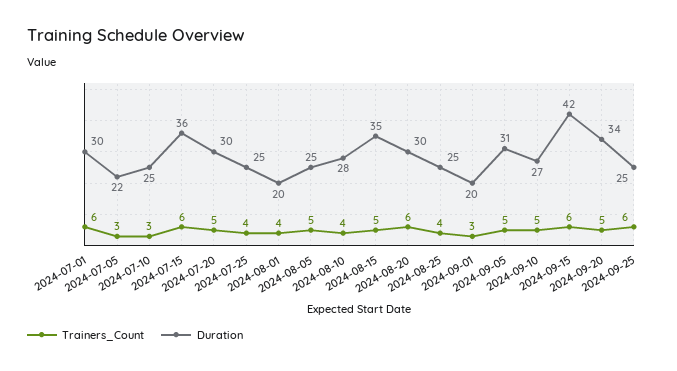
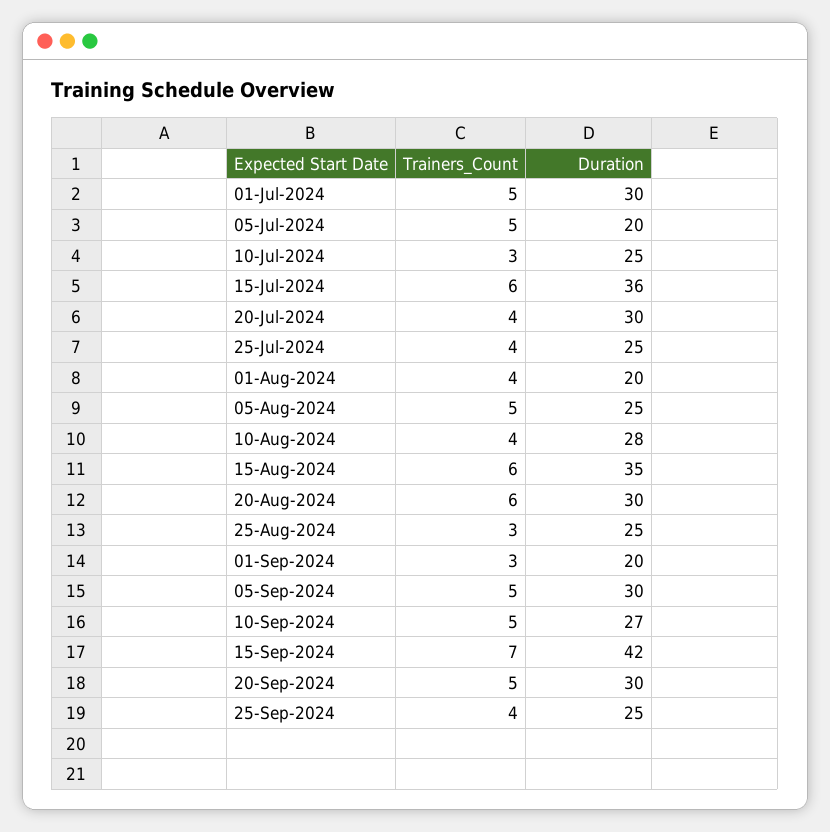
  {
    "Trainers_Count": {
-     "2024-07-01": 6,
+     "2024-07-01": 5,
-     "2024-07-05": 3,
+     "2024-07-05": 5,
      "2024-07-10": 3,
      "2024-07-15": 6,
-     "2024-07-20": 5,
+     "2024-07-20": 4,
      "2024-07-25": 4,
      "2024-08-01": 4,
      "2024-08-05": 5,
      "2024-08-10": 4,
-     "2024-08-15": 5,
+     "2024-08-15": 6,
      "2024-08-20": 6,
-     "2024-08-25": 4,
+     "2024-08-25": 3,
      "2024-09-01": 3,
      "2024-09-05": 5,
      "2024-09-10": 5,
-     "2024-09-15": 6,
+     "2024-09-15": 7,
      "2024-09-20": 5,
-     "2024-09-25": 6
+     "2024-09-25": 4
    },
    "Duration": {
      "2024-07-01": 30,
-     "2024-07-05": 22,
+     "2024-07-05": 20,
      "2024-07-10": 25,
      "2024-07-15": 36,
      "2024-07-20": 30,
      "2024-07-25": 25,
      "2024-08-01": 20,
      "2024-08-05": 25,
      "2024-08-10": 28,
      "2024-08-15": 35,
      "2024-08-20": 30,
      "2024-08-25": 25,
      "2024-09-01": 20,
-     "2024-09-05": 31,
+     "2024-09-05": 30,
      "2024-09-10": 27,
      "2024-09-15": 42,
-     "2024-09-20": 34,
+     "2024-09-20": 30,
      "2024-09-25": 25
    }
  }

